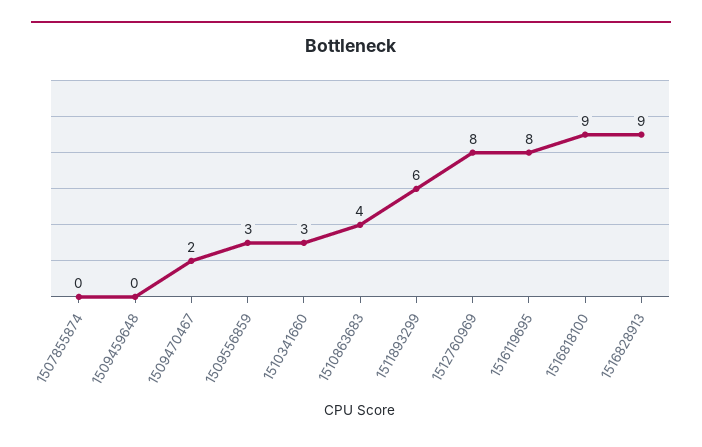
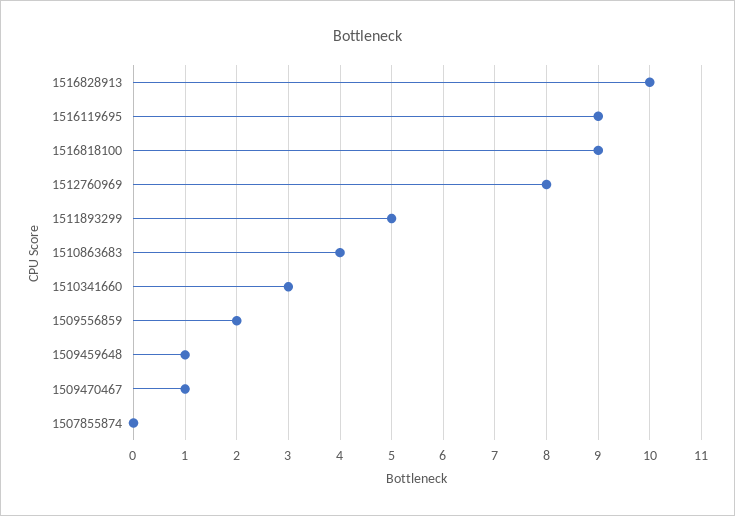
  {
    "1507855874": 0,
-   "1509459648": 0,
+   "1509459648": 1,
-   "1509470467": 2,
+   "1509470467": 1,
-   "1509556859": 3,
+   "1509556859": 2,
    "1510341660": 3,
    "1510863683": 4,
-   "1511893299": 6,
+   "1511893299": 5,
    "1512760969": 8,
-   "1516119695": 8,
+   "1516119695": 9,
    "1516818100": 9,
-   "1516828913": 9
+   "1516828913": 10
  }

